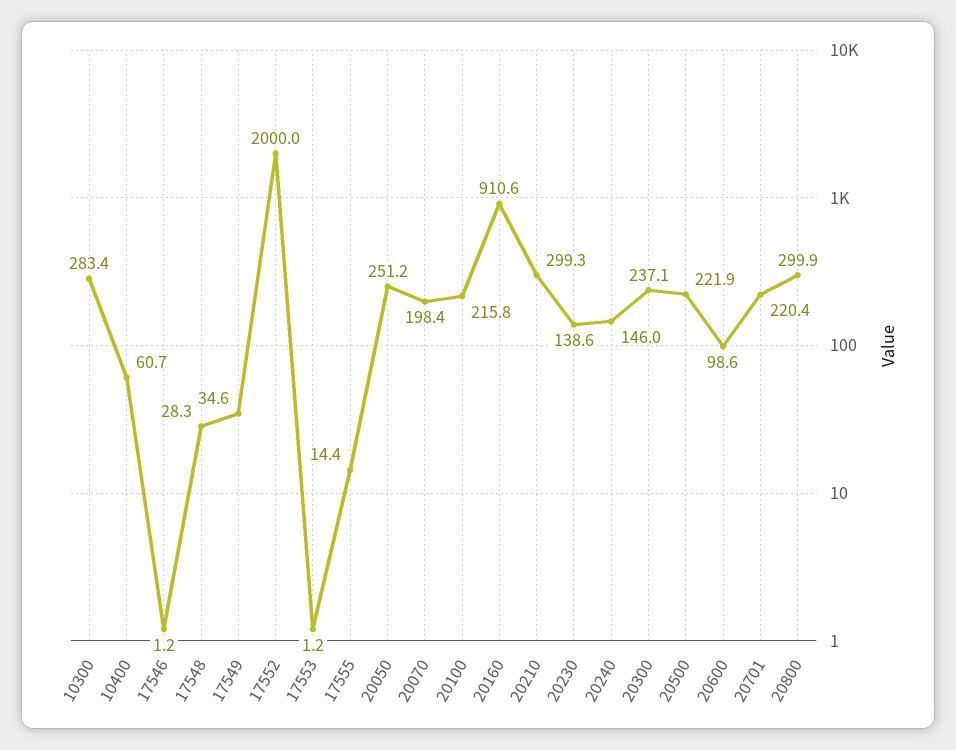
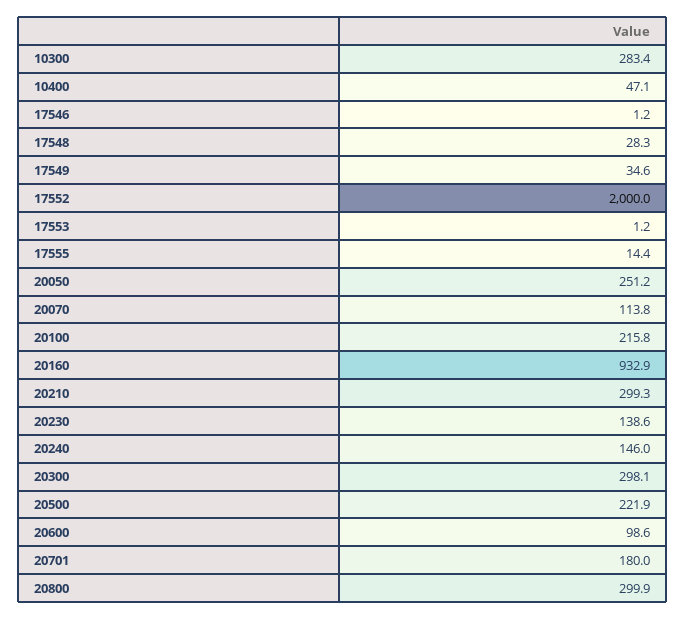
  {
    "10300": 283.4,
-   "10400": 60.7,
+   "10400": 47.1,
    "17546": 1.2,
    "17548": 28.3,
    "17549": 34.6,
    "17552": 2000,
    "17553": 1.2,
    "17555": 14.4,
    "20050": 251.2,
-   "20070": 198.4,
+   "20070": 113.8,
    "20100": 215.8,
-   "20160": 910.6,
+   "20160": 932.9,
    "20210": 299.3,
    "20230": 138.6,
    "20240": 146,
-   "20300": 237.1,
+   "20300": 298.1,
    "20500": 221.9,
    "20600": 98.6,
-   "20701": 220.4,
+   "20701": 180,
    "20800": 299.9
  }

